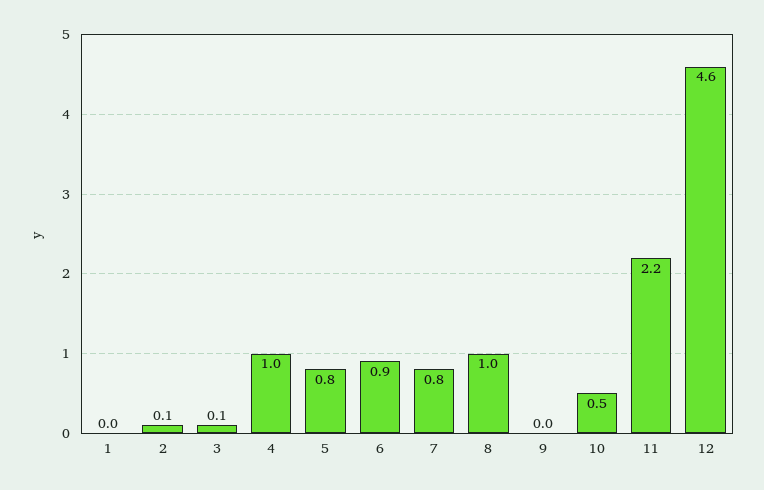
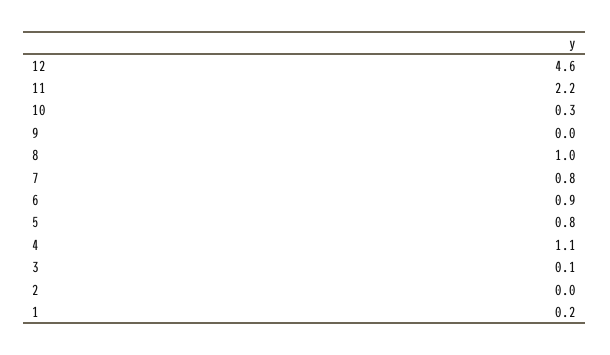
  {
-   "1": 0,
+   "1": 0.2,
-   "2": 0.1,
+   "2": 0,
    "3": 0.1,
-   "4": 1,
+   "4": 1.1,
    "5": 0.8,
    "6": 0.9,
    "7": 0.8,
    "8": 1,
    "9": 0,
-   "10": 0.5,
+   "10": 0.3,
    "11": 2.2,
    "12": 4.6
  }

